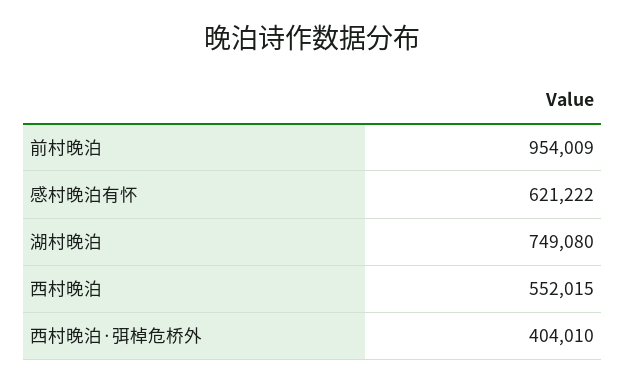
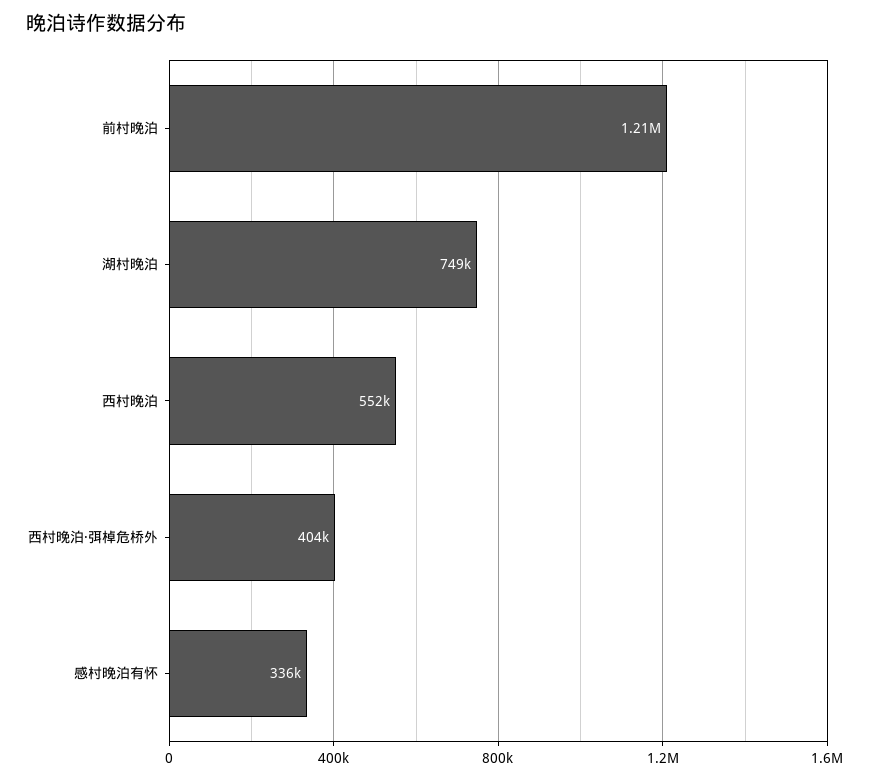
  {
-   "前村晚泊": 954009,
+   "前村晚泊": 1210000,
-   "感村晚泊有怀": 621222,
+   "感村晚泊有怀": 336000,
    "湖村晚泊": 749080,
    "西村晚泊": 552015,
    "西村晚泊·弭棹危桥外": 404010
  }

